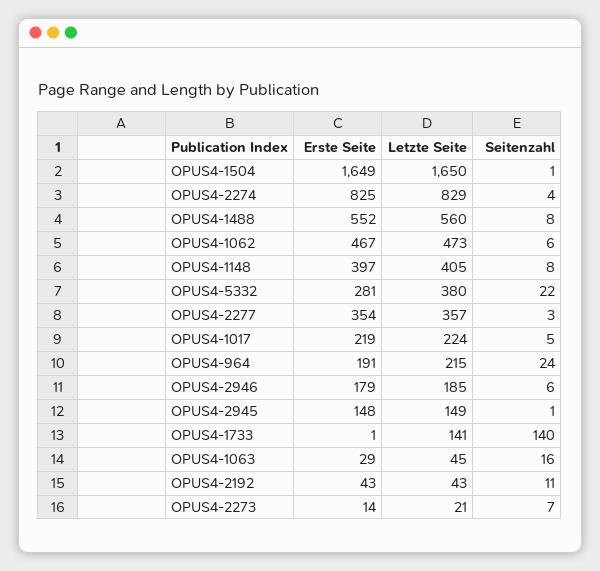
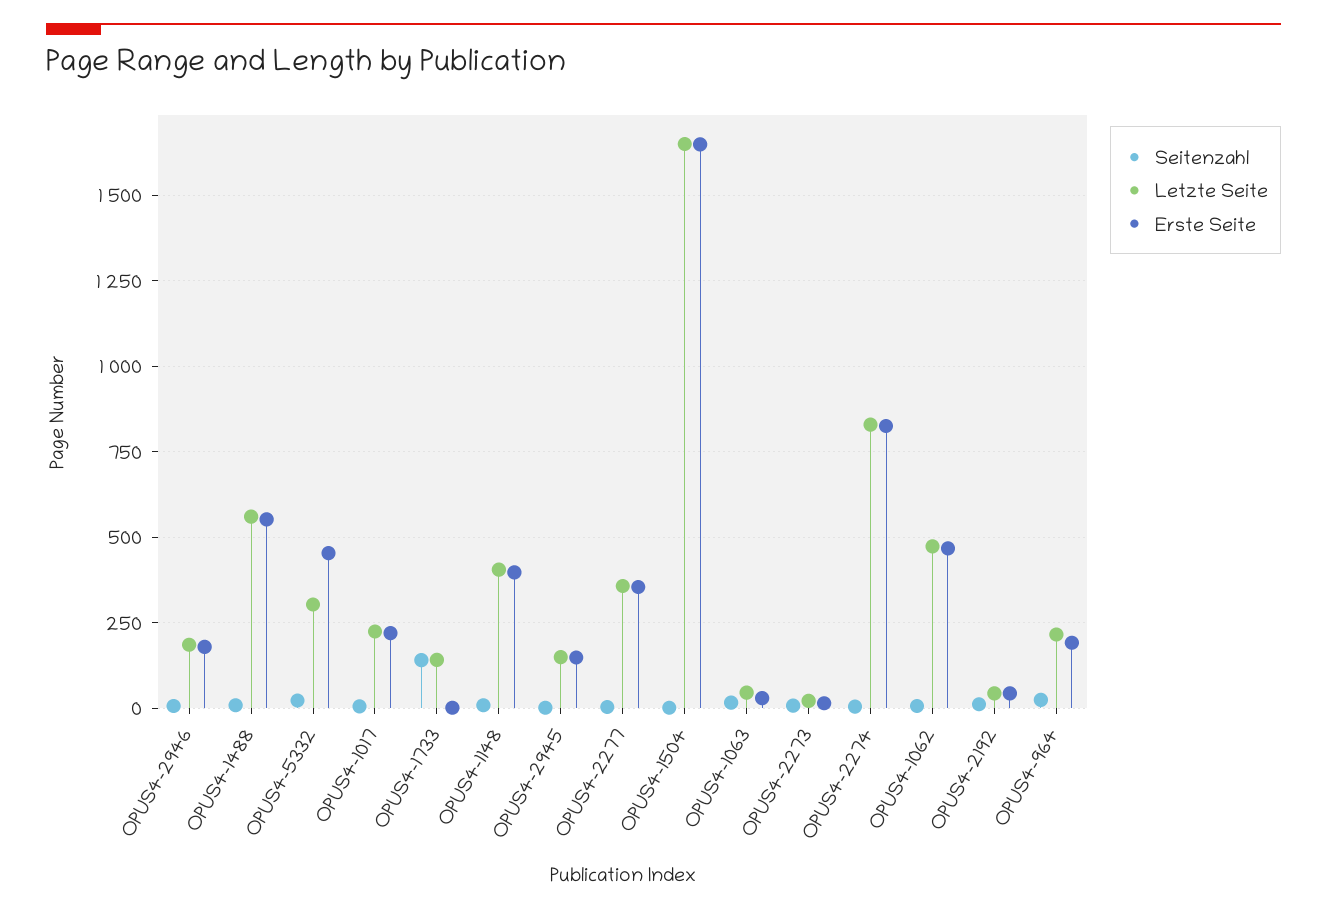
  {
    "Erste Seite": {
      "OPUS4-1504": 1649,
      "OPUS4-2274": 825,
      "OPUS4-1488": 552,
      "OPUS4-1062": 467,
      "OPUS4-1148": 397,
-     "OPUS4-5332": 281,
+     "OPUS4-5332": 450,
      "OPUS4-2277": 354,
      "OPUS4-1017": 219,
      "OPUS4-964": 191,
      "OPUS4-2946": 179,
      "OPUS4-2945": 148,
      "OPUS4-1733": 1,
      "OPUS4-1063": 29,
      "OPUS4-2192": 43,
      "OPUS4-2273": 14
    },
    "Letzte Seite": {
      "OPUS4-1504": 1650,
      "OPUS4-2274": 829,
      "OPUS4-1488": 560,
      "OPUS4-1062": 473,
      "OPUS4-1148": 405,
-     "OPUS4-5332": 380,
+     "OPUS4-5332": 300,
      "OPUS4-2277": 357,
      "OPUS4-1017": 224,
      "OPUS4-964": 215,
      "OPUS4-2946": 185,
      "OPUS4-2945": 149,
      "OPUS4-1733": 141,
      "OPUS4-1063": 45,
      "OPUS4-2192": 43,
      "OPUS4-2273": 21
    },
    "Seitenzahl": {
      "OPUS4-1504": 1,
      "OPUS4-2274": 4,
      "OPUS4-1488": 8,
      "OPUS4-1062": 6,
      "OPUS4-1148": 8,
      "OPUS4-5332": 22,
      "OPUS4-2277": 3,
      "OPUS4-1017": 5,
      "OPUS4-964": 24,
      "OPUS4-2946": 6,
      "OPUS4-2945": 1,
      "OPUS4-1733": 140,
      "OPUS4-1063": 16,
      "OPUS4-2192": 11,
      "OPUS4-2273": 7
    }
  }

